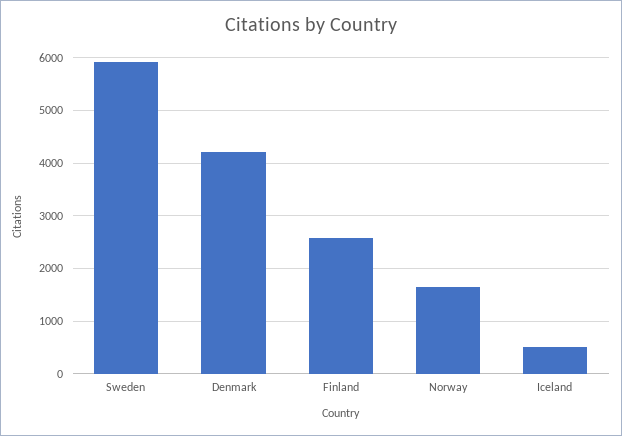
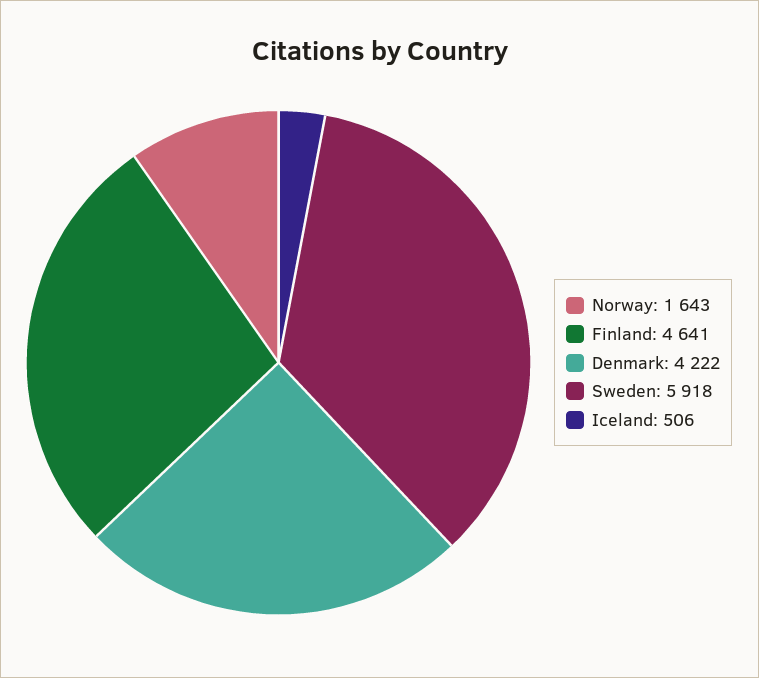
  {
    "Sweden": 5918,
    "Denmark": 4222,
-   "Finland": 2600,
+   "Finland": 4641,
    "Norway": 1643,
    "Iceland": 506
  }

